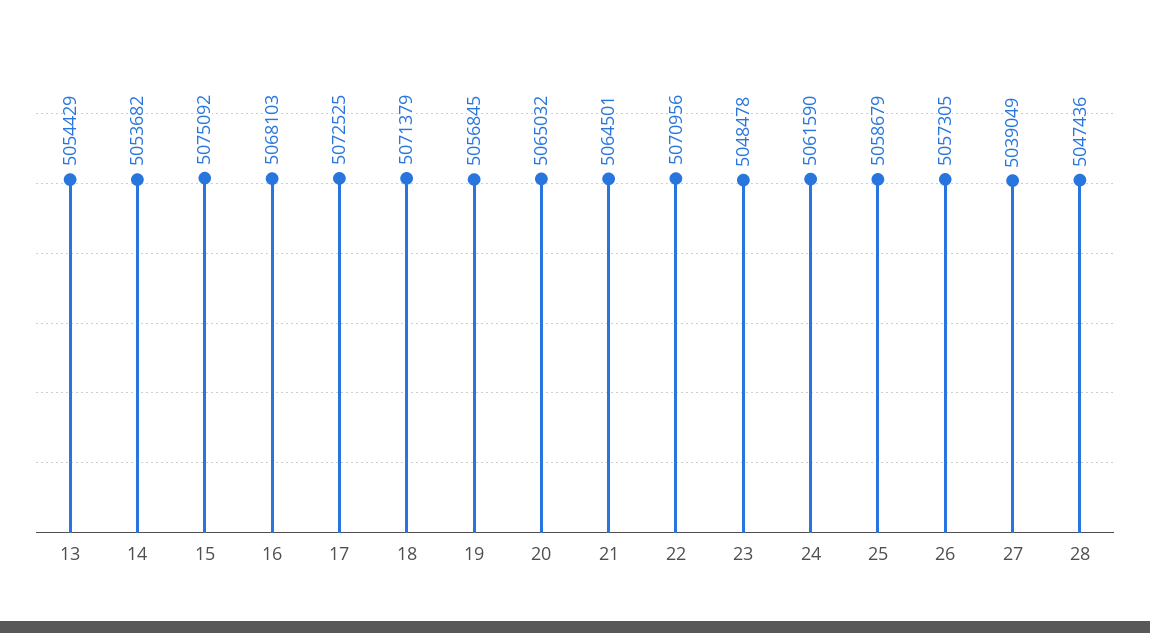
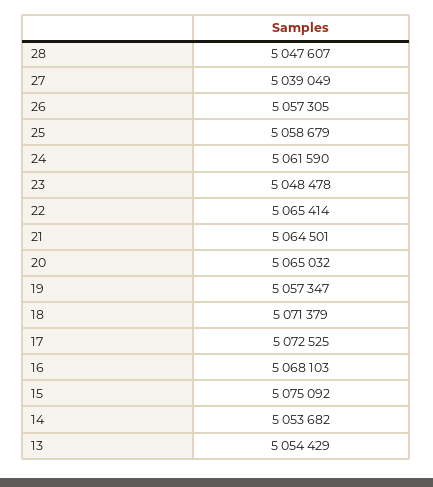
  {
    "13": 5054429,
    "14": 5053682,
    "15": 5075092,
    "16": 5068103,
    "17": 5072525,
    "18": 5071379,
-   "19": 5056845,
+   "19": 5057347,
    "20": 5065032,
    "21": 5064501,
-   "22": 5070956,
+   "22": 5065414,
    "23": 5048478,
    "24": 5061590,
    "25": 5058679,
    "26": 5057305,
    "27": 5039049,
-   "28": 5047436
+   "28": 5047607
  }

